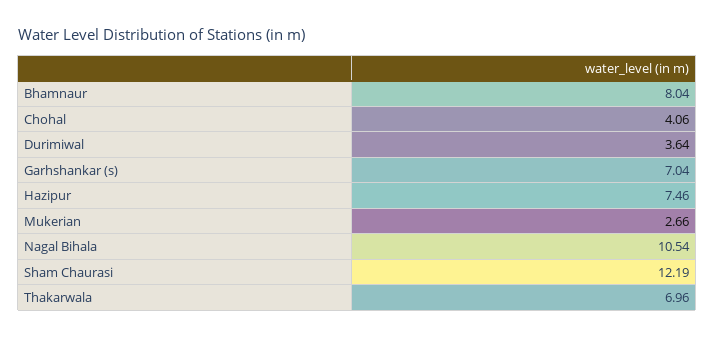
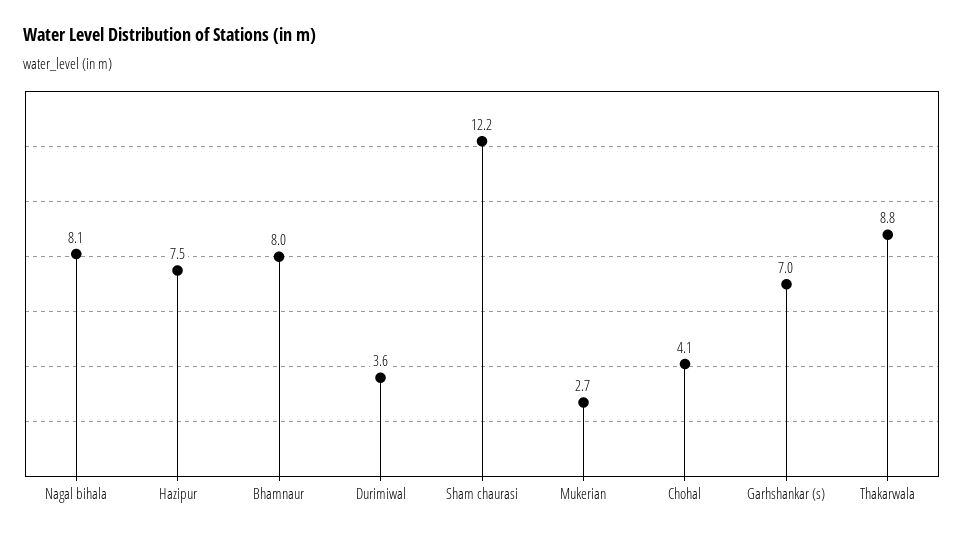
  {
    "Bhamnaur": 8.04,
    "Chohal": 4.06,
    "Durimiwal": 3.64,
    "Garhshankar (s)": 7.04,
    "Hazipur": 7.46,
    "Mukerian": 2.66,
-   "Nagal Bihala": 10.54,
+   "Nagal Bihala": 8.1,
    "Sham Chaurasi": 12.19,
-   "Thakarwala": 6.96
+   "Thakarwala": 8.8
  }

